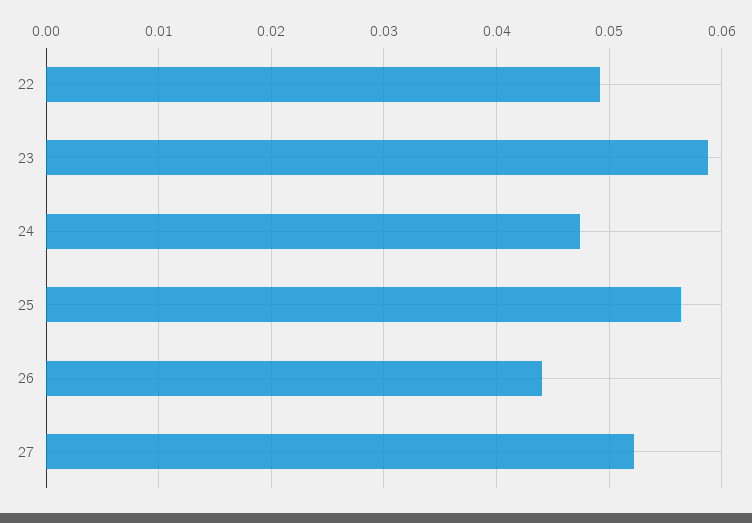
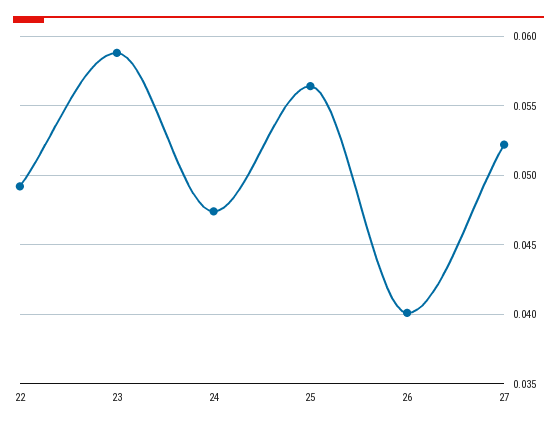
  {
    "22": 0.049,
    "23": 0.059,
    "24": 0.0475,
    "25": 0.0565,
-   "26": 0.044,
+   "26": 0.04,
    "27": 0.052
  }

